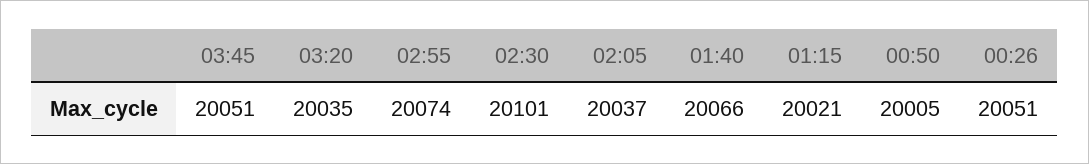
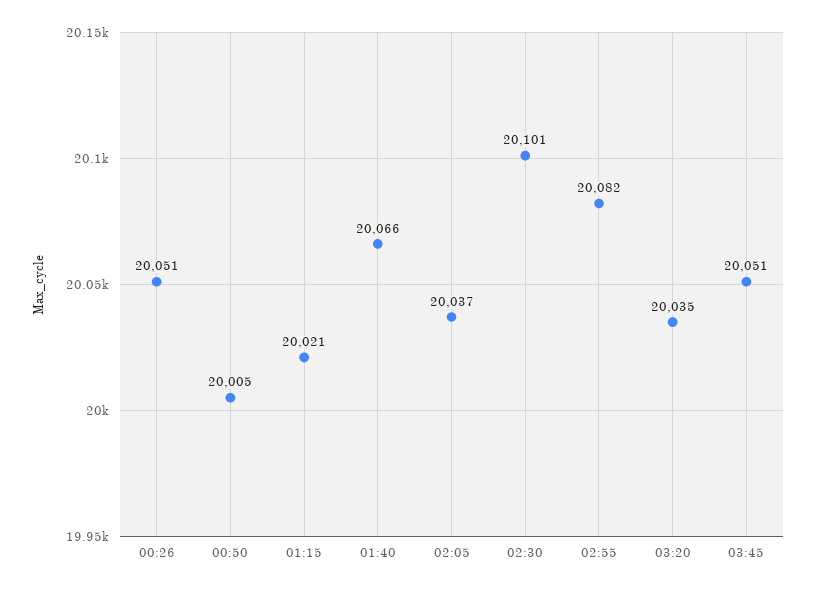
  {
    "03:45": 20051,
    "03:20": 20035,
-   "02:55": 20074,
+   "02:55": 20082,
    "02:30": 20101,
    "02:05": 20037,
    "01:40": 20066,
    "01:15": 20021,
    "00:50": 20005,
    "00:26": 20051
  }

